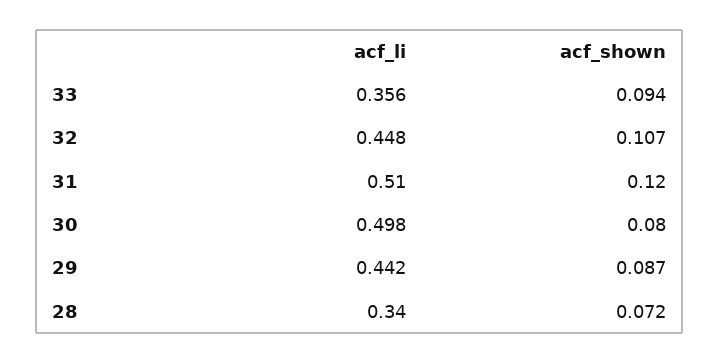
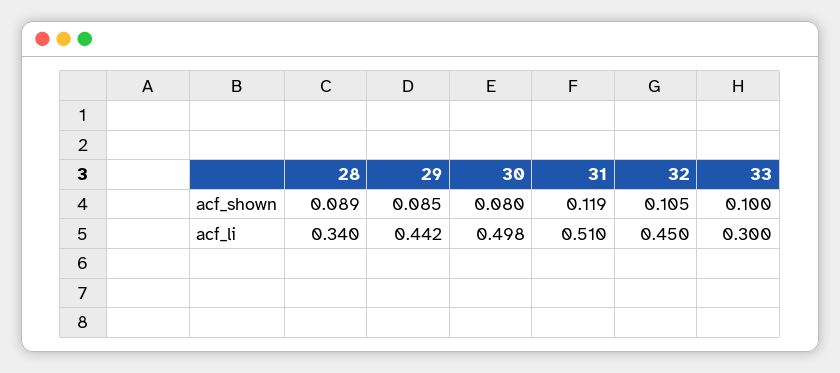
  {
    "acf_li": {
-     "33": 0.356,
+     "33": 0.3,
-     "32": 0.448,
+     "32": 0.45,
      "31": 0.51,
      "30": 0.498,
      "29": 0.442,
      "28": 0.34
    },
    "acf_shown": {
-     "33": 0.094,
+     "33": 0.1,
-     "32": 0.107,
+     "32": 0.105,
-     "31": 0.12,
+     "31": 0.119,
      "30": 0.08,
-     "29": 0.087,
+     "29": 0.085,
-     "28": 0.072
+     "28": 0.089
    }
  }

